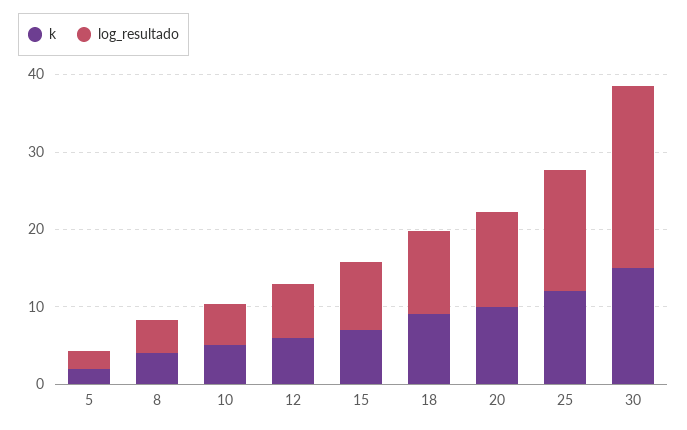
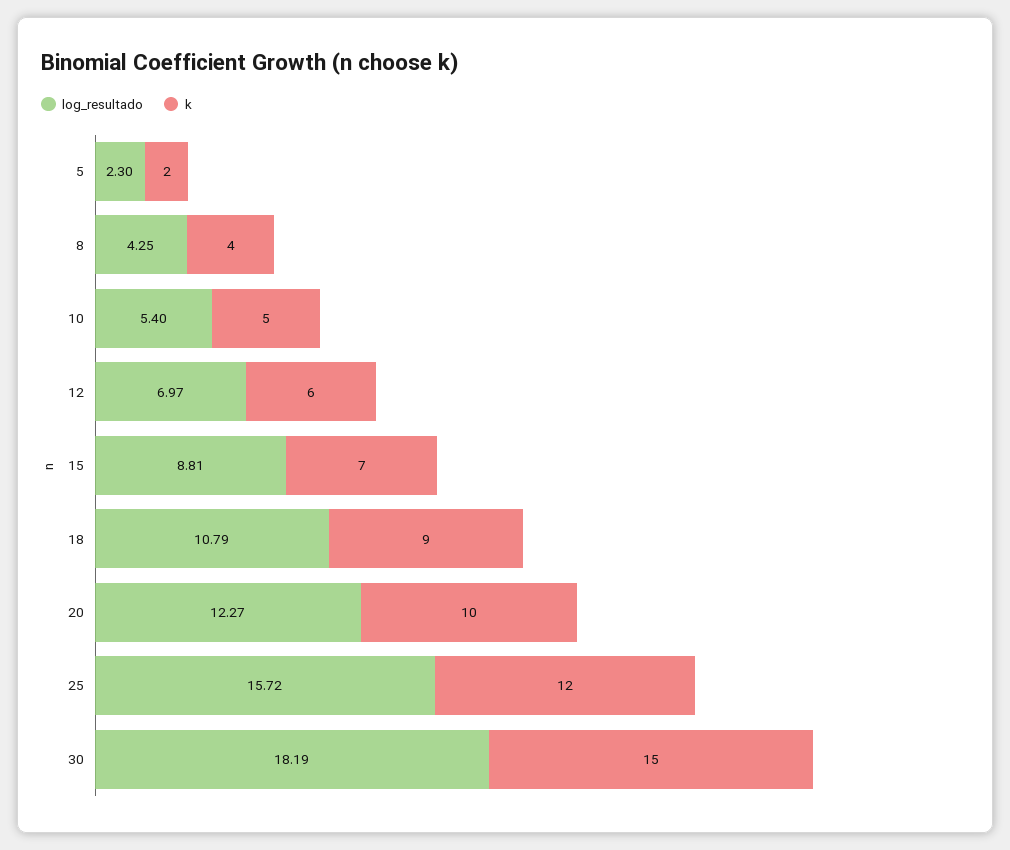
  {
    "k": {
      "5": 2,
      "8": 4,
      "10": 5,
      "12": 6,
      "15": 7,
      "18": 9,
      "20": 10,
      "25": 12,
      "30": 15
    },
    "log_resultado": {
      "5": 2.3,
      "8": 4.25,
      "10": 5.4,
      "12": 6.97,
      "15": 8.81,
      "18": 10.79,
      "20": 12.27,
      "25": 15.72,
-     "30": 24
+     "30": 18.19
    }
  }

